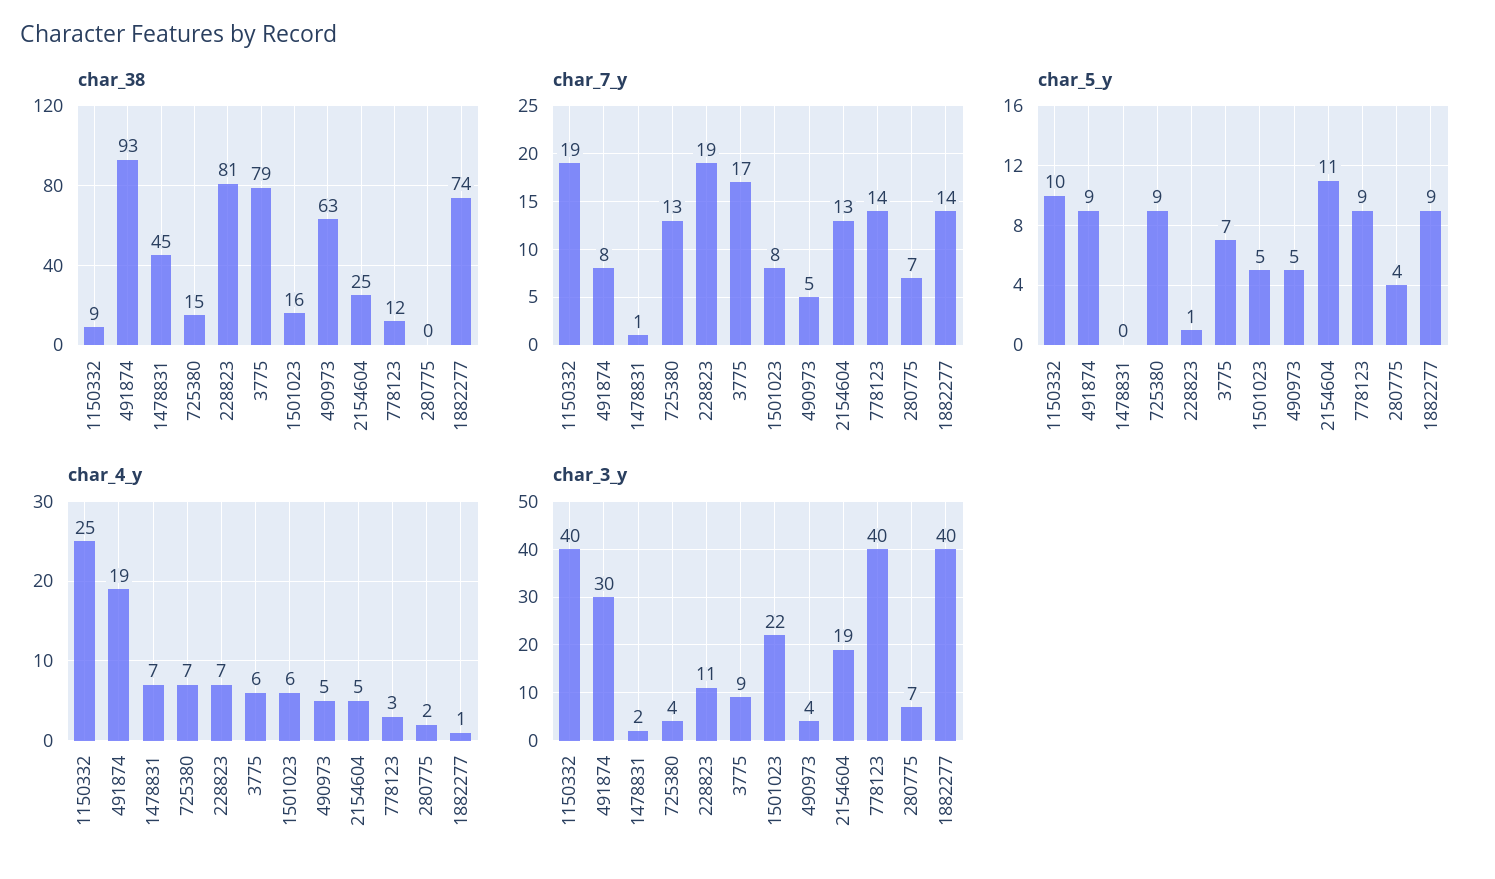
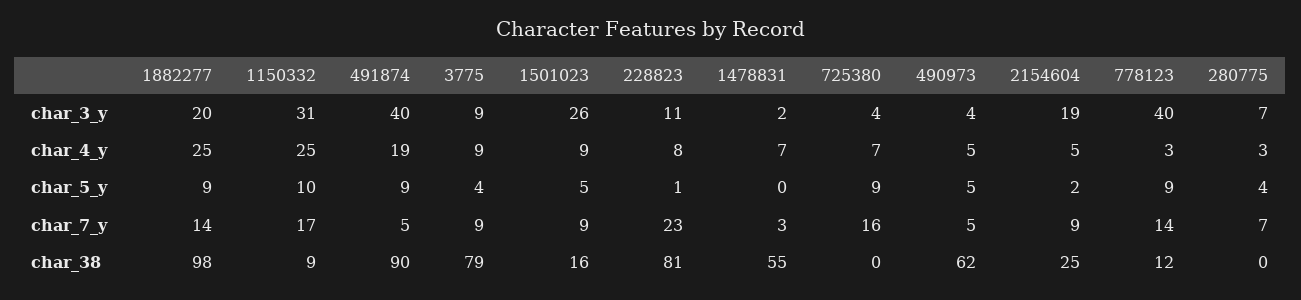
  {
    "char_38": {
      "1150332": 9,
-     "491874": 93,
+     "491874": 90,
-     "1478831": 45,
+     "1478831": 55,
-     "725380": 15,
+     "725380": 0,
      "228823": 81,
      "3775": 79,
      "1501023": 16,
-     "490973": 63,
+     "490973": 62,
      "2154604": 25,
      "778123": 12,
      "280775": 0,
-     "1882277": 74
+     "1882277": 98
    },
    "char_7_y": {
-     "1150332": 19,
+     "1150332": 17,
-     "491874": 8,
+     "491874": 5,
-     "1478831": 1,
+     "1478831": 3,
-     "725380": 13,
+     "725380": 16,
-     "228823": 19,
+     "228823": 23,
-     "3775": 17,
+     "3775": 9,
-     "1501023": 8,
+     "1501023": 9,
      "490973": 5,
-     "2154604": 13,
+     "2154604": 9,
      "778123": 14,
      "280775": 7,
      "1882277": 14
    },
    "char_5_y": {
      "1150332": 10,
      "491874": 9,
      "1478831": 0,
      "725380": 9,
      "228823": 1,
-     "3775": 7,
+     "3775": 4,
      "1501023": 5,
      "490973": 5,
-     "2154604": 11,
+     "2154604": 2,
      "778123": 9,
      "280775": 4,
      "1882277": 9
    },
    "char_4_y": {
      "1150332": 25,
      "491874": 19,
      "1478831": 7,
      "725380": 7,
-     "228823": 7,
+     "228823": 8,
-     "3775": 6,
+     "3775": 9,
-     "1501023": 6,
+     "1501023": 9,
      "490973": 5,
      "2154604": 5,
      "778123": 3,
-     "280775": 2,
+     "280775": 3,
-     "1882277": 1
+     "1882277": 25
    },
    "char_3_y": {
-     "1150332": 40,
+     "1150332": 31,
-     "491874": 30,
+     "491874": 40,
      "1478831": 2,
      "725380": 4,
      "228823": 11,
      "3775": 9,
-     "1501023": 22,
+     "1501023": 26,
      "490973": 4,
      "2154604": 19,
      "778123": 40,
      "280775": 7,
-     "1882277": 40
+     "1882277": 20
    }
  }

